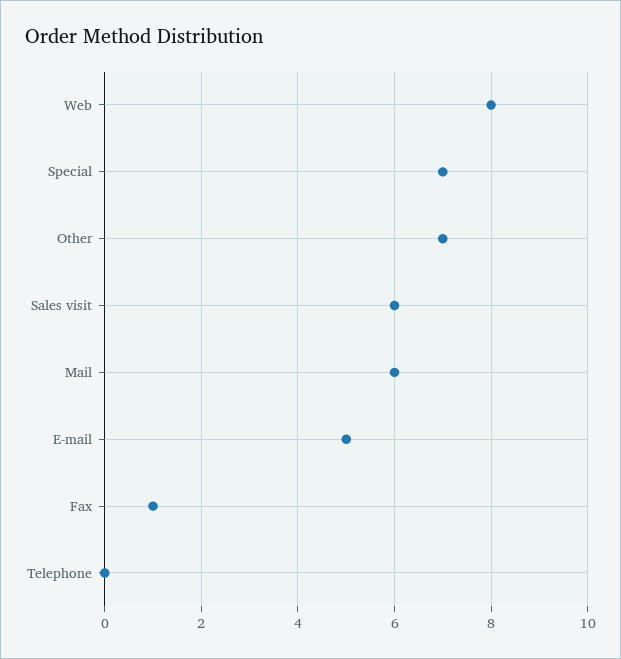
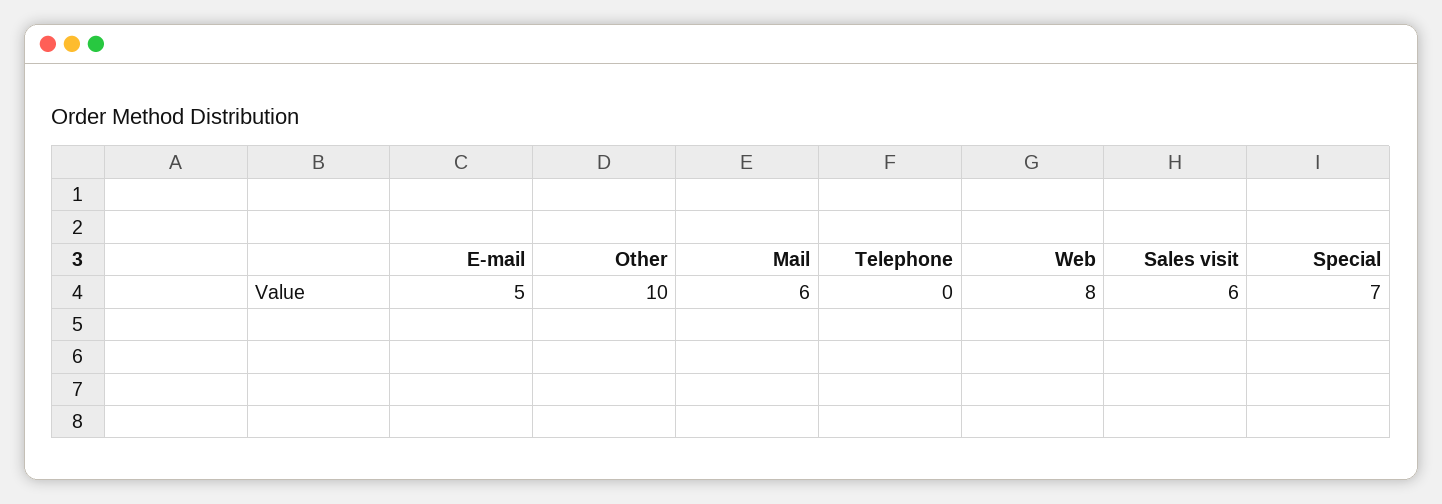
  {
    "Web": 8,
    "Special": 7,
-   "Other": 7,
+   "Other": 10,
    "Sales visit": 6,
    "Mail": 6,
    "E-mail": 5,
-   "Fax": 1,
    "Telephone": 0
  }

